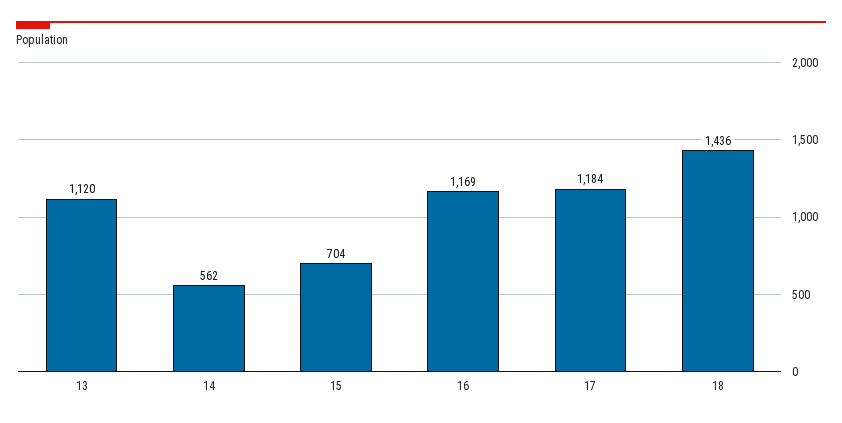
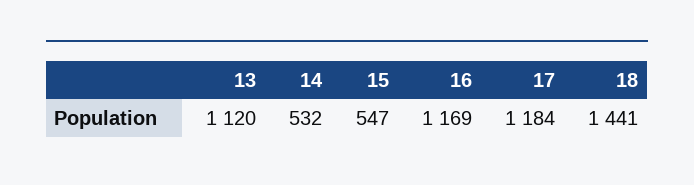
  {
    "13": 1120,
-   "14": 562,
+   "14": 532,
-   "15": 704,
+   "15": 547,
    "16": 1169,
    "17": 1184,
-   "18": 1436
+   "18": 1441
  }

